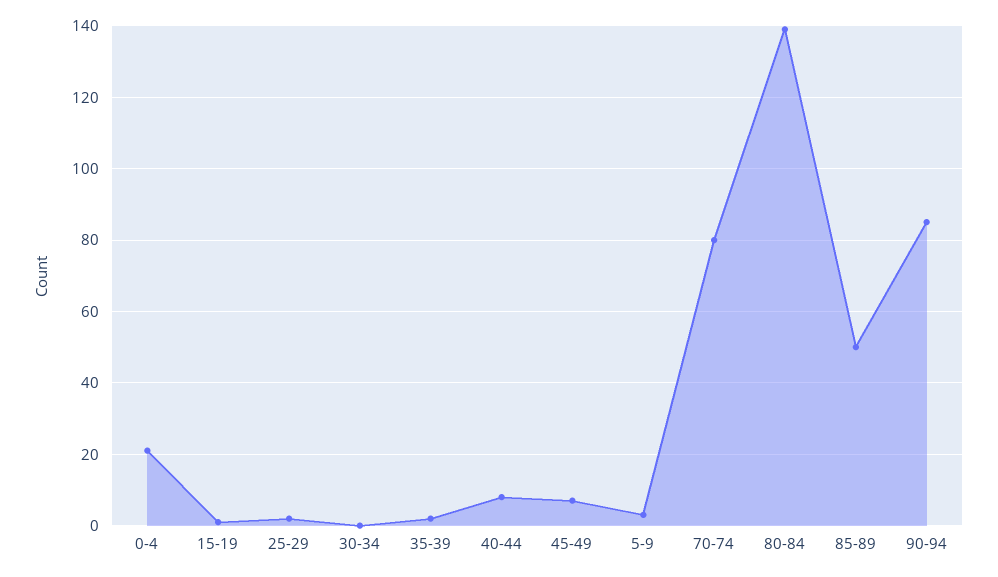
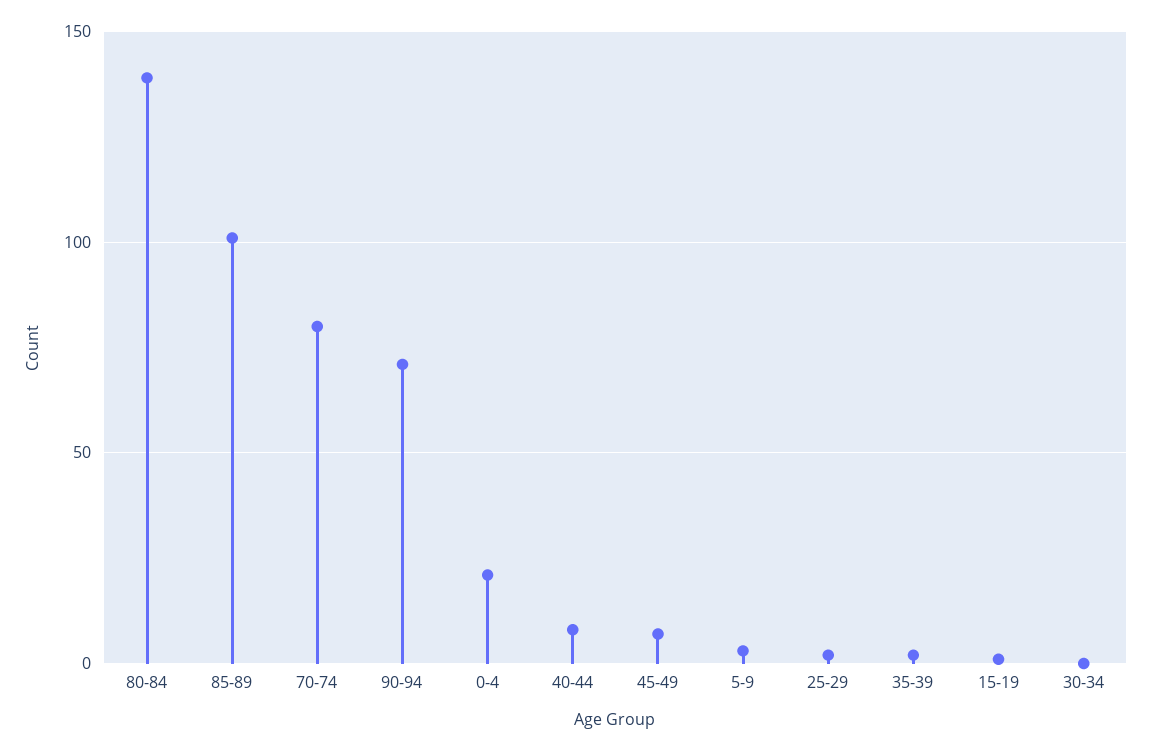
  {
    "0-4": 20,
    "15-19": 0,
    "25-29": 0,
    "30-34": 0,
    "35-39": 0,
    "40-44": 10,
    "45-49": 5,
    "5-9": 5,
    "70-74": 80,
    "80-84": 140,
-   "85-89": 50,
+   "85-89": 100,
-   "90-94": 85
+   "90-94": 70
  }

